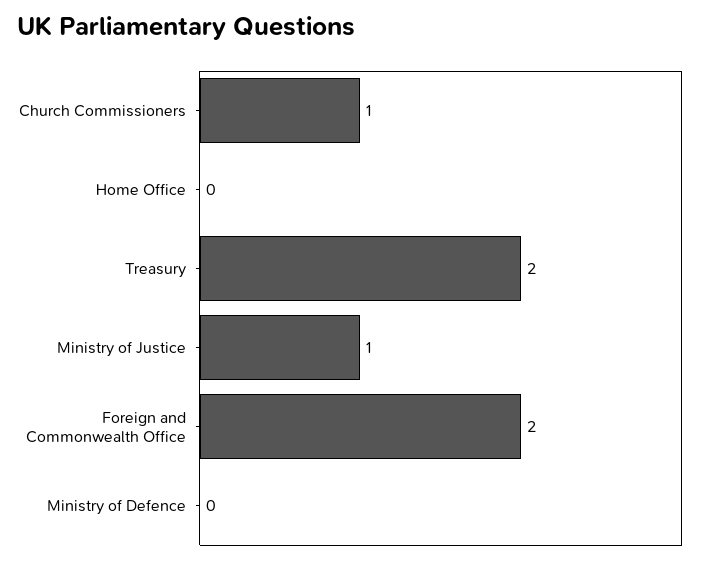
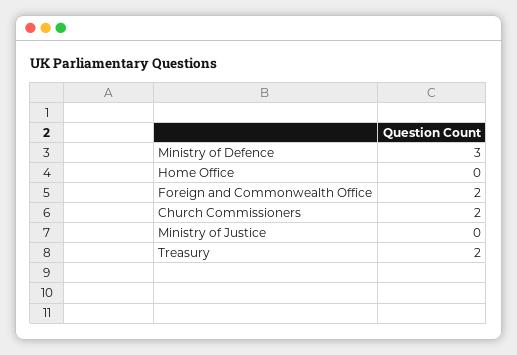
  {
-   "Church Commissioners": 1,
+   "Church Commissioners": 2,
    "Home Office": 0,
    "Treasury": 2,
-   "Ministry of Justice": 1,
+   "Ministry of Justice": 0,
    "Foreign and Commonwealth Office": 2,
-   "Ministry of Defence": 0
+   "Ministry of Defence": 3
  }

